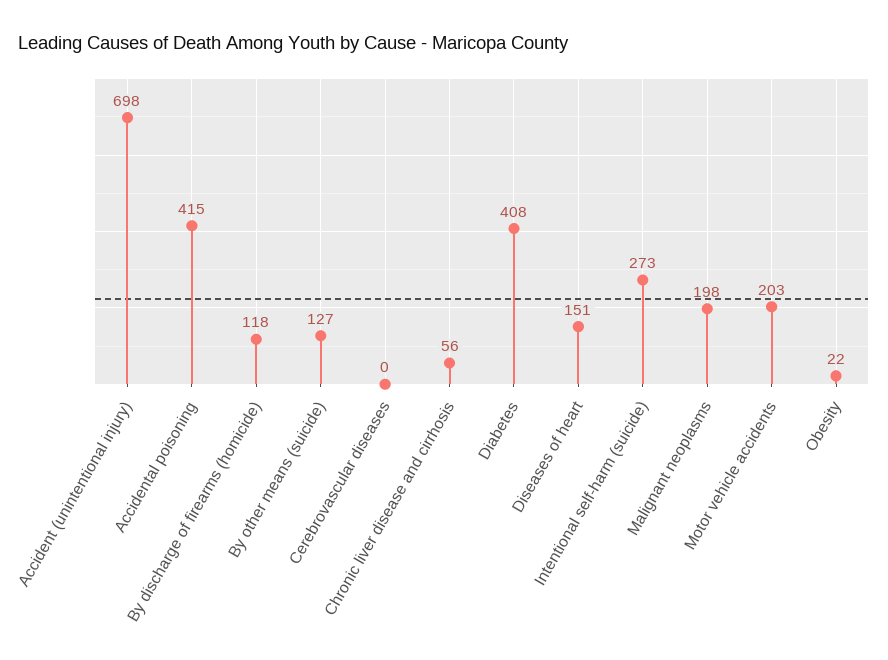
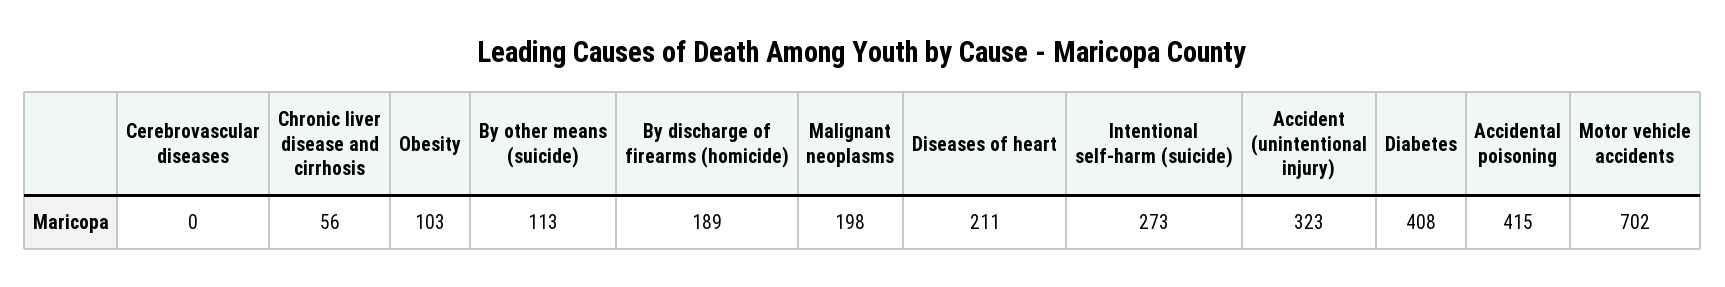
  {
-   "Accident (unintentional injury)": 698,
+   "Accident (unintentional injury)": 323,
    "Accidental poisoning": 415,
-   "By discharge of firearms (homicide)": 118,
+   "By discharge of firearms (homicide)": 189,
-   "By other means (suicide)": 127,
+   "By other means (suicide)": 113,
    "Cerebrovascular diseases": 0,
    "Chronic liver disease and cirrhosis": 56,
    "Diabetes": 408,
-   "Diseases of heart": 151,
+   "Diseases of heart": 211,
    "Intentional self-harm (suicide)": 273,
    "Malignant neoplasms": 198,
-   "Motor vehicle accidents": 203,
+   "Motor vehicle accidents": 702,
-   "Obesity": 22
+   "Obesity": 103
  }

